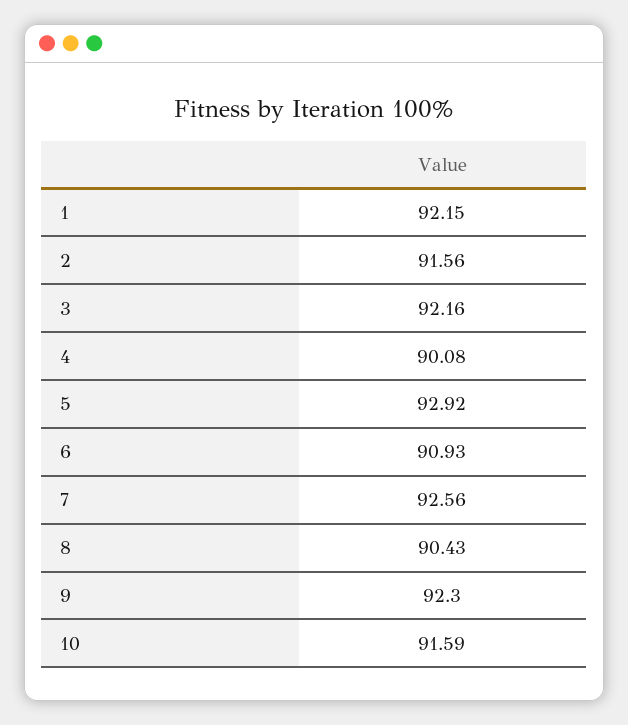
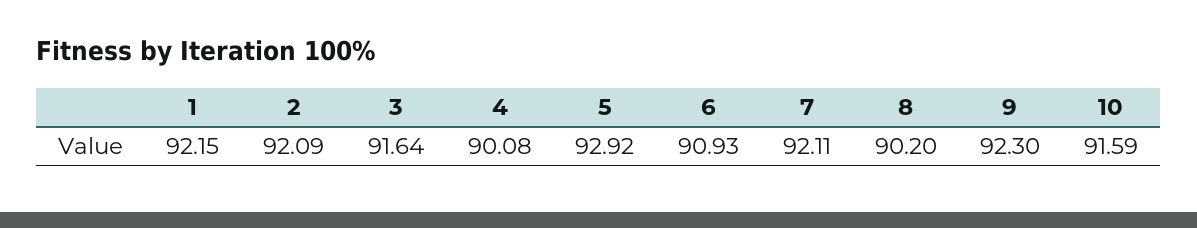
  {
    "1": 92.15,
-   "2": 91.56,
+   "2": 92.09,
-   "3": 92.16,
+   "3": 91.64,
    "4": 90.08,
    "5": 92.92,
    "6": 90.93,
-   "7": 92.56,
+   "7": 92.11,
-   "8": 90.43,
+   "8": 90.2,
    "9": 92.3,
    "10": 91.59
  }

